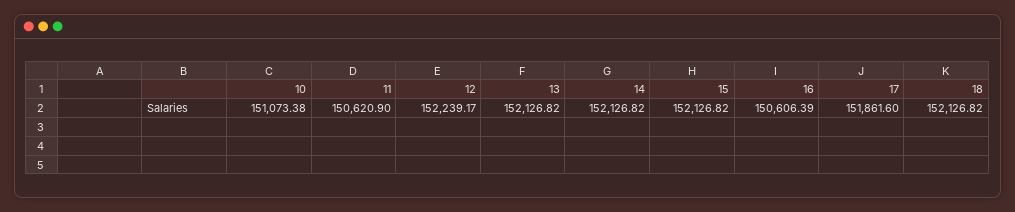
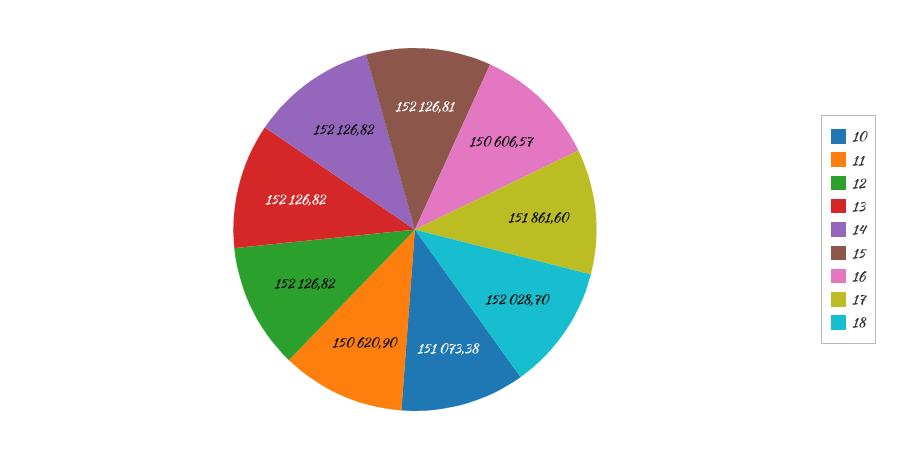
  {
    "10": 151073.38,
    "11": 150620.9,
-   "12": 152239.17,
+   "12": 152126.82,
    "13": 152126.82,
    "14": 152126.82,
-   "15": 152126.82,
+   "15": 152126.81,
-   "16": 150606.39,
+   "16": 150606.57,
    "17": 151861.6,
-   "18": 152126.82
+   "18": 152028.7
  }

